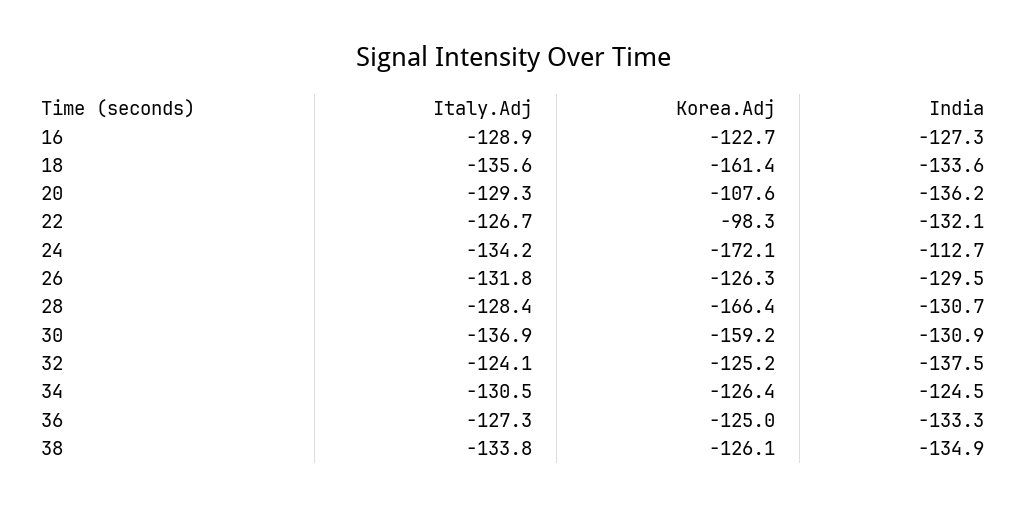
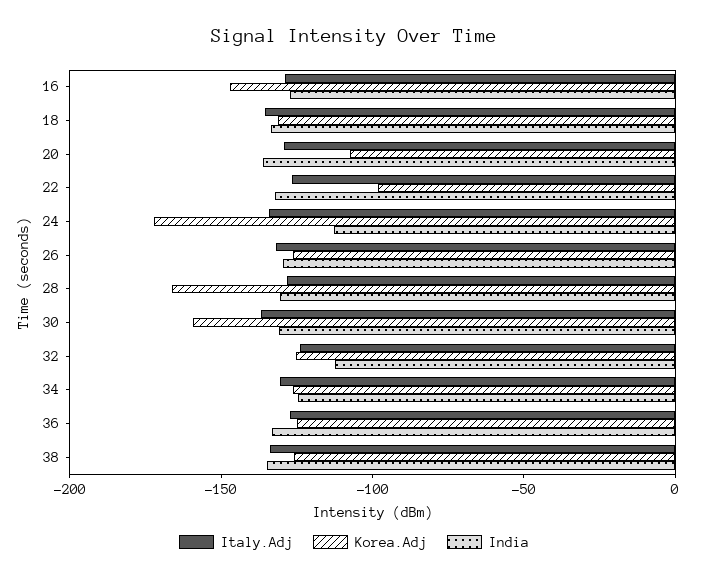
  {
    "Italy.Adj": {
      "16": -128.9,
      "18": -135.6,
      "20": -129.3,
      "22": -126.7,
      "24": -134.2,
      "26": -131.8,
      "28": -128.4,
      "30": -136.9,
      "32": -124.1,
      "34": -130.5,
      "36": -127.3,
      "38": -133.8
    },
    "Korea.Adj": {
-     "16": -122.7,
+     "16": -150,
-     "18": -161.4,
+     "18": -130,
      "20": -107.6,
      "22": -98.3,
      "24": -172.1,
      "26": -126.3,
      "28": -166.4,
      "30": -159.2,
      "32": -125.2,
      "34": -126.4,
      "36": -125,
      "38": -126.1
    },
    "India": {
      "16": -127.3,
      "18": -133.6,
      "20": -136.2,
      "22": -132.1,
      "24": -112.7,
      "26": -129.5,
      "28": -130.7,
      "30": -130.9,
-     "32": -137.5,
+     "32": -110,
      "34": -124.5,
      "36": -133.3,
      "38": -134.9
    }
  }

